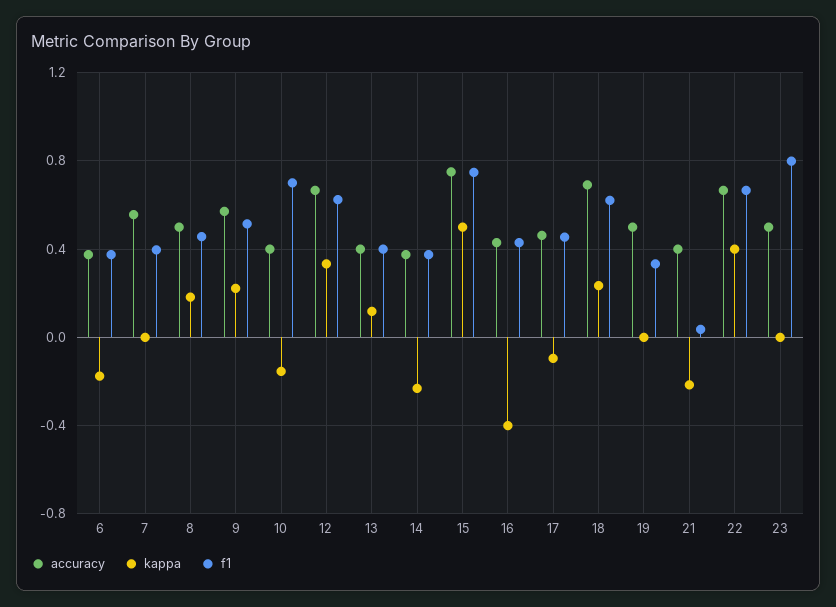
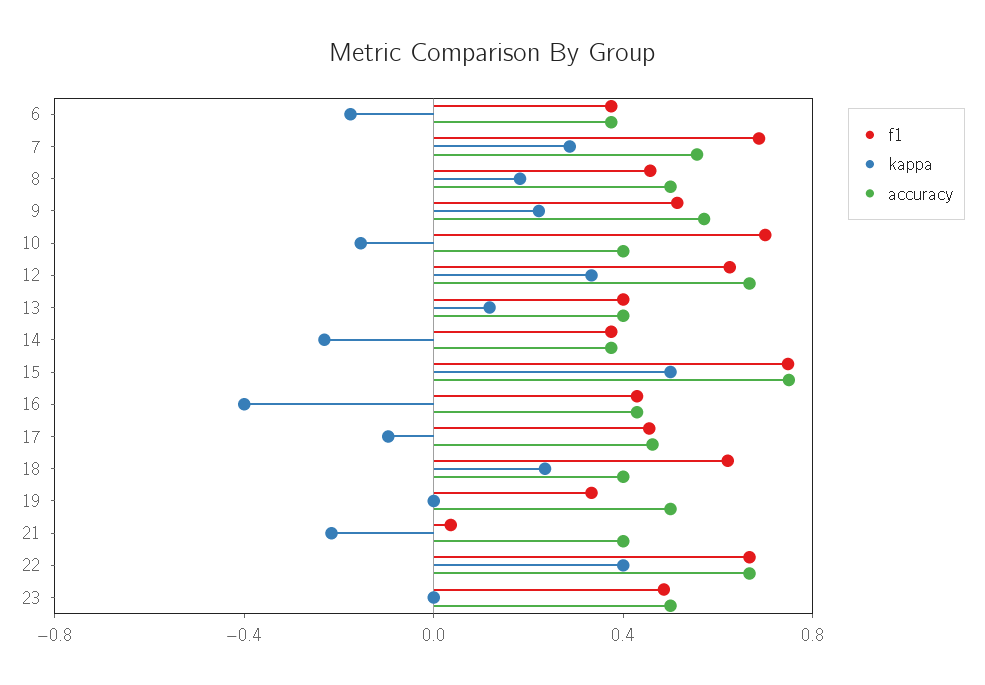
  {
    "accuracy": {
      "6": 0.4,
      "7": 0.55,
      "8": 0.5,
      "9": 0.55,
      "10": 0.4,
      "12": 0.65,
      "13": 0.4,
      "14": 0.4,
      "15": 0.75,
      "16": 0.45,
      "17": 0.45,
-     "18": 0.7,
+     "18": 0.4,
      "19": 0.5,
      "21": 0.4,
      "22": 0.65,
      "23": 0.5
    },
    "kappa": {
      "6": -0.2,
-     "7": 0,
+     "7": 0.3,
      "8": 0.2,
      "9": 0.2,
      "10": -0.15,
      "12": 0.35,
      "13": 0.1,
      "14": -0.25,
      "15": 0.5,
      "16": -0.4,
      "17": -0.1,
      "18": 0.25,
      "19": 0,
      "21": -0.2,
      "22": 0.4,
      "23": 0
    },
    "f1": {
      "6": 0.4,
-     "7": 0.4,
+     "7": 0.7,
      "8": 0.45,
      "9": 0.5,
      "10": 0.7,
      "12": 0.65,
      "13": 0.4,
      "14": 0.4,
      "15": 0.75,
      "16": 0.45,
      "17": 0.45,
      "18": 0.6,
      "19": 0.35,
      "21": 0.05,
      "22": 0.65,
-     "23": 0.8
+     "23": 0.5
    }
  }

